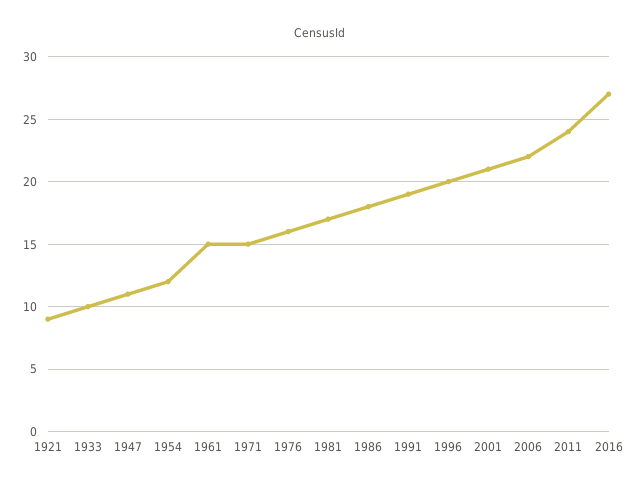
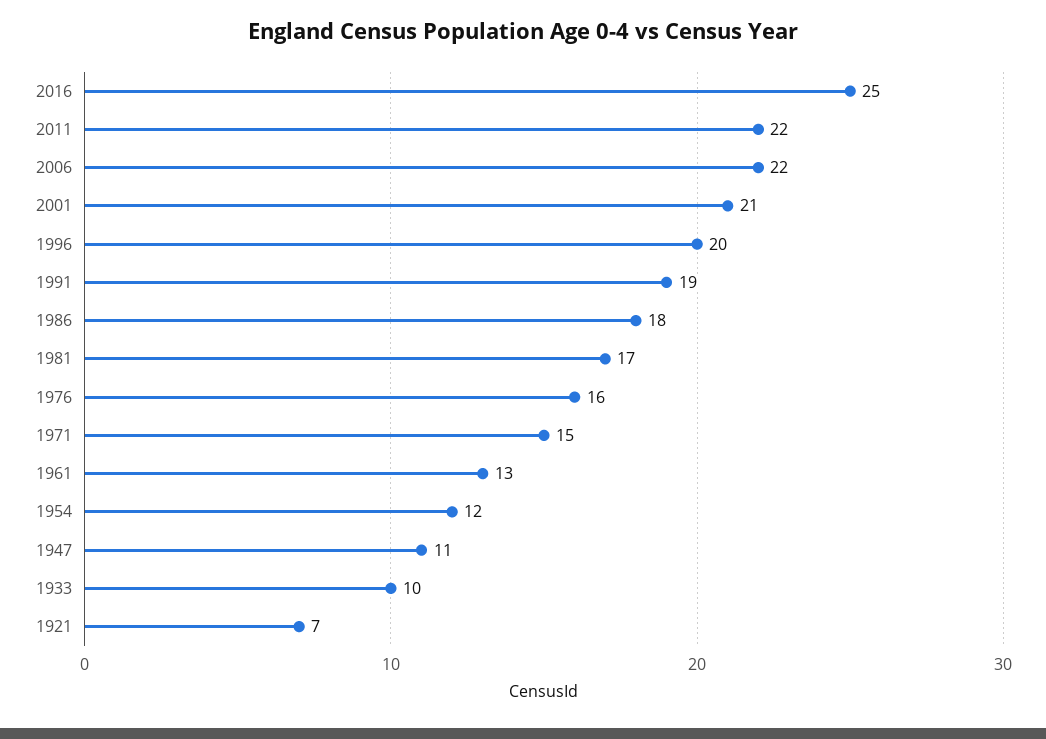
  {
-   "1921": 9,
+   "1921": 7,
    "1933": 10,
    "1947": 11,
    "1954": 12,
-   "1961": 15,
+   "1961": 13,
    "1971": 15,
    "1976": 16,
    "1981": 17,
    "1986": 18,
    "1991": 19,
    "1996": 20,
    "2001": 21,
    "2006": 22,
-   "2011": 24,
+   "2011": 22,
-   "2016": 27
+   "2016": 25
  }

